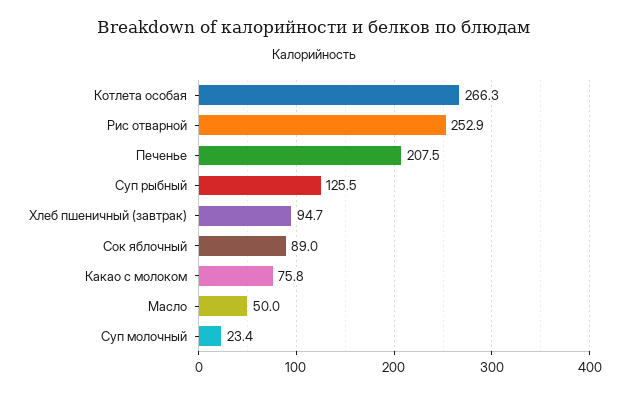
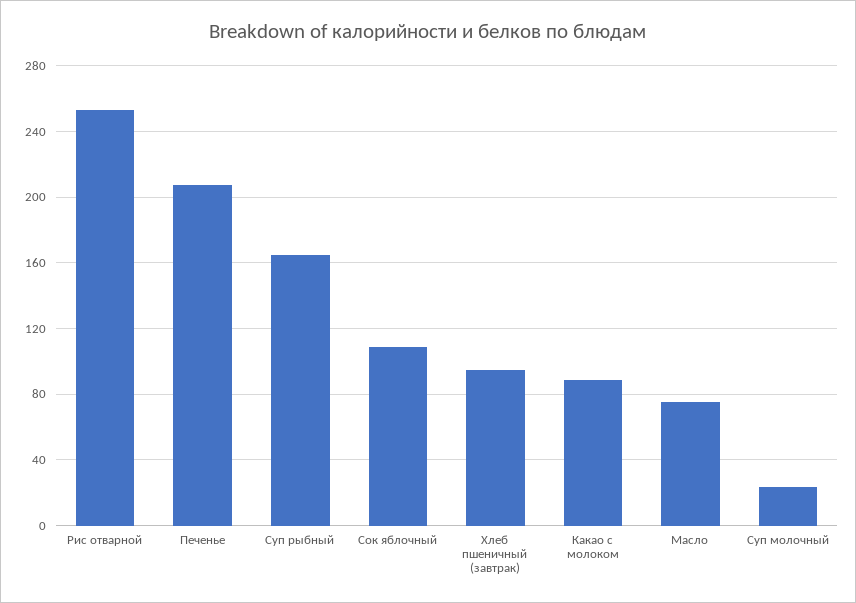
  {
-   "Котлета особая": 266.3,
    "Рис отварной": 252.9,
    "Печенье": 207.5,
-   "Суп рыбный": 125.5,
+   "Суп рыбный": 165,
    "Хлеб пшеничный (завтрак)": 94.7,
-   "Сок яблочный": 89,
+   "Сок яблочный": 110,
-   "Какао с молоком": 75.8,
+   "Какао с молоком": 90,
-   "Масло": 50,
+   "Масло": 75,
    "Суп молочный": 23.4
  }

